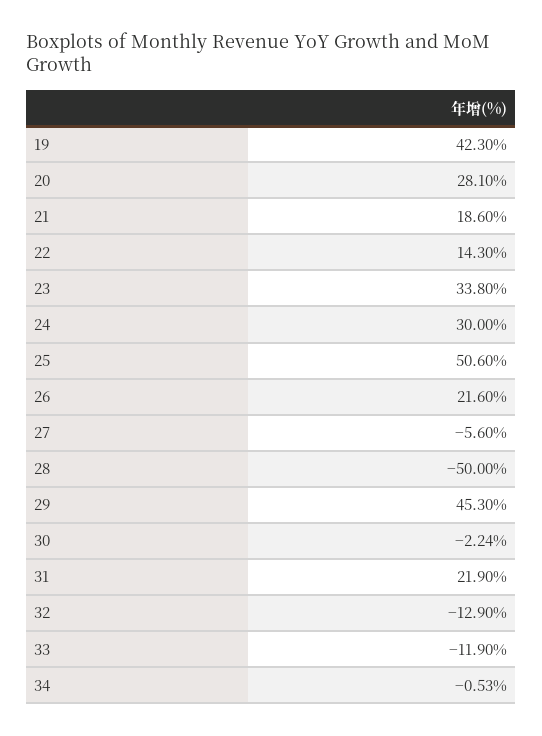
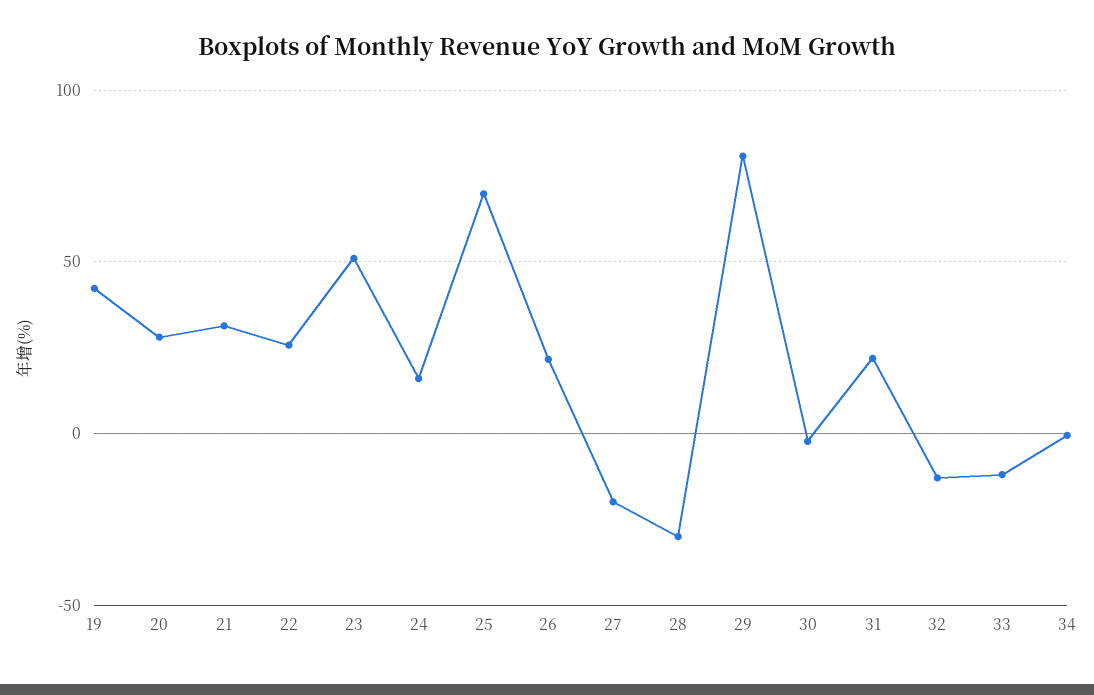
  {
    "19": 42.3,
    "20": 28.1,
-   "21": 18.6,
+   "21": 30,
-   "22": 14.3,
+   "22": 25,
-   "23": 33.8,
+   "23": 50,
-   "24": 30,
+   "24": 15,
-   "25": 50.6,
+   "25": 70,
    "26": 21.6,
-   "27": -5.6,
+   "27": -20,
-   "28": -50,
+   "28": -30,
-   "29": 45.3,
+   "29": 80,
    "30": -2.24,
    "31": 21.9,
    "32": -12.9,
    "33": -11.9,
    "34": -0.53
  }

